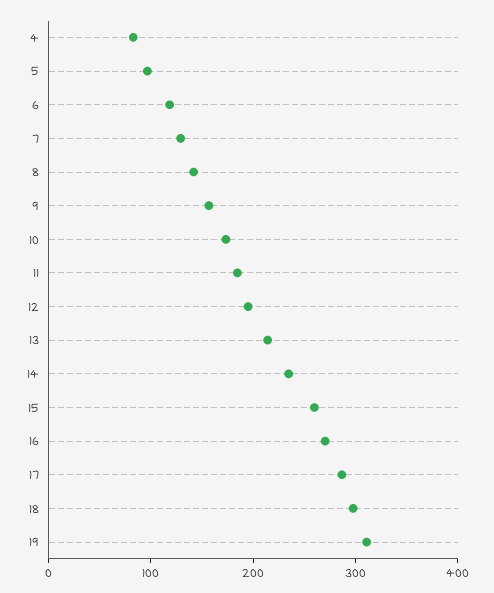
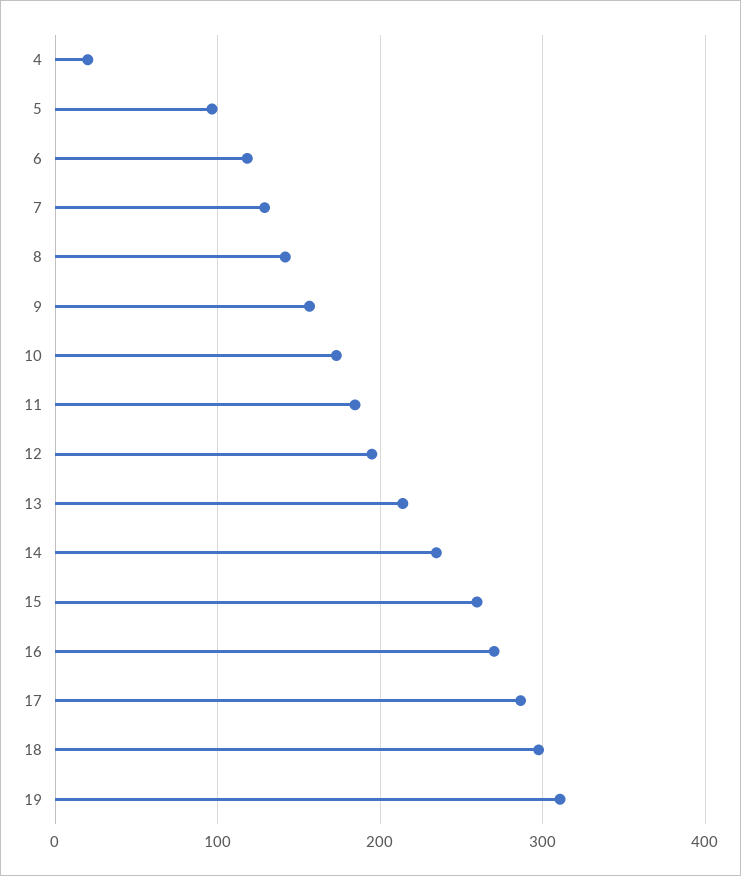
  {
-   "4": 80,
+   "4": 20,
    "5": 100,
    "6": 120,
    "7": 130,
    "8": 140,
    "9": 160,
    "10": 170,
    "11": 180,
    "12": 190,
    "13": 210,
    "14": 230,
    "15": 260,
    "16": 270,
    "17": 290,
    "18": 300,
    "19": 310
  }

